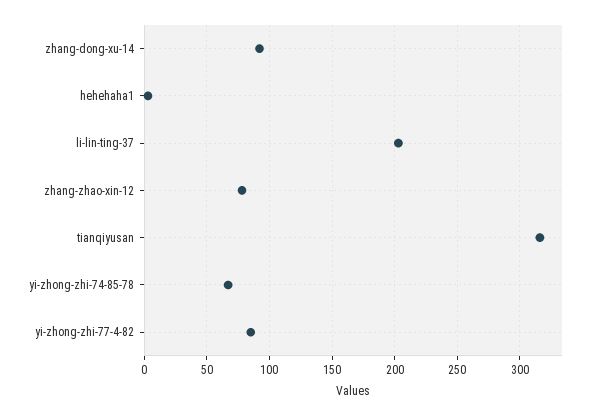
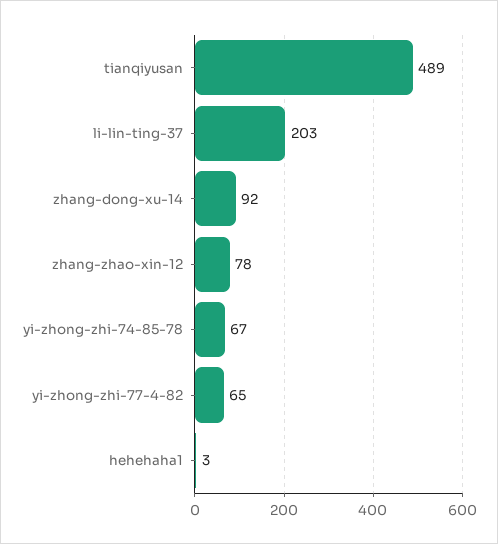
  {
    "zhang-dong-xu-14": 92,
    "hehehaha1": 3,
    "li-lin-ting-37": 203,
    "zhang-zhao-xin-12": 78,
-   "tianqiyusan": 315,
+   "tianqiyusan": 489,
    "yi-zhong-zhi-74-85-78": 67,
-   "yi-zhong-zhi-77-4-82": 85
+   "yi-zhong-zhi-77-4-82": 65
  }

